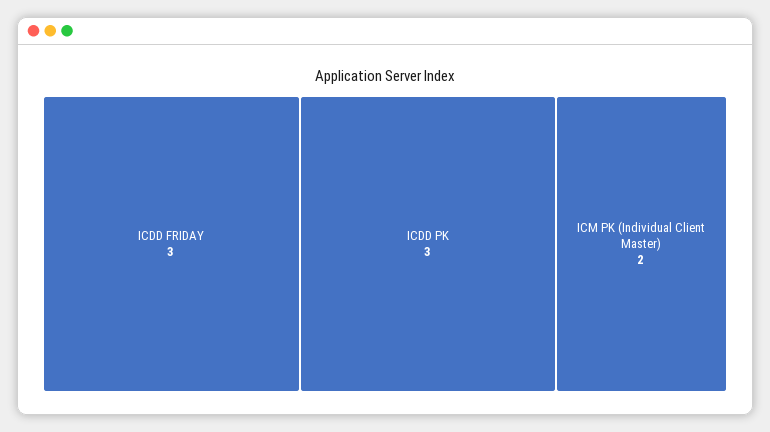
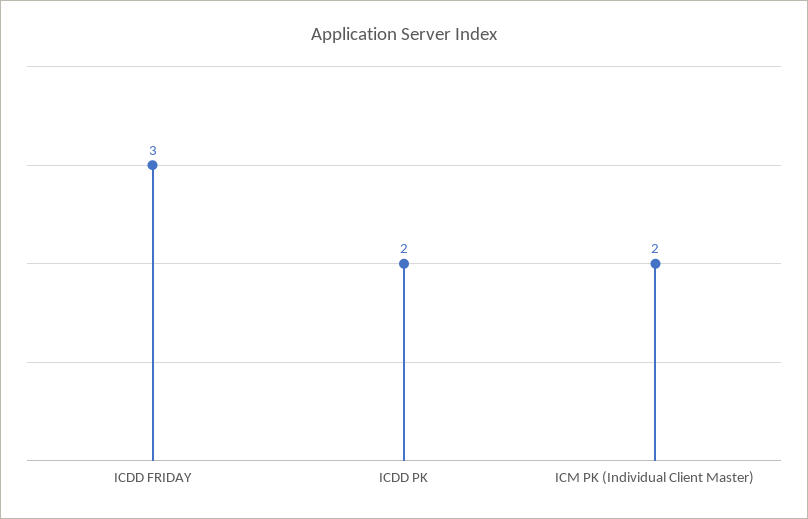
  {
    "ICDD FRIDAY": 3,
-   "ICDD PK": 3,
+   "ICDD PK": 2,
    "ICM PK (Individual Client Master)": 2
  }

